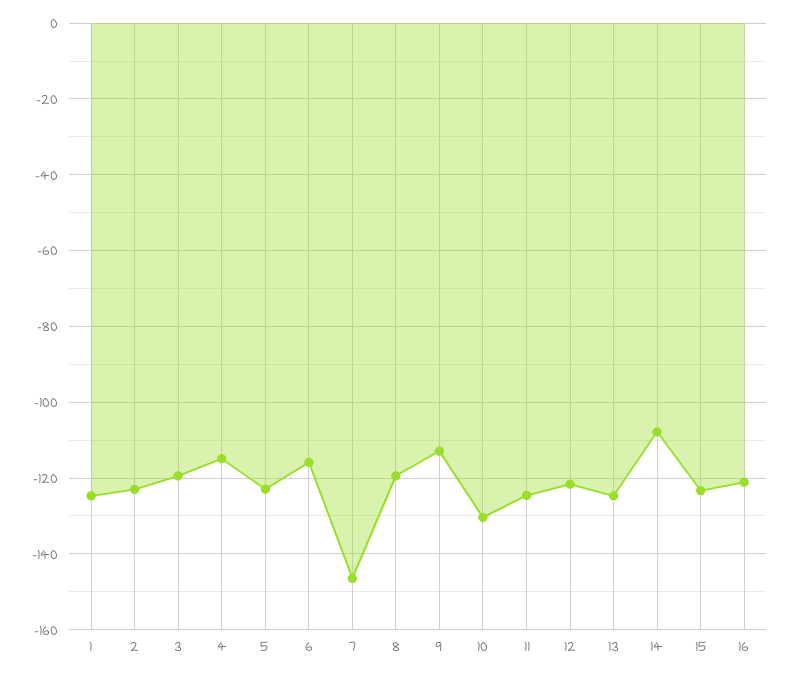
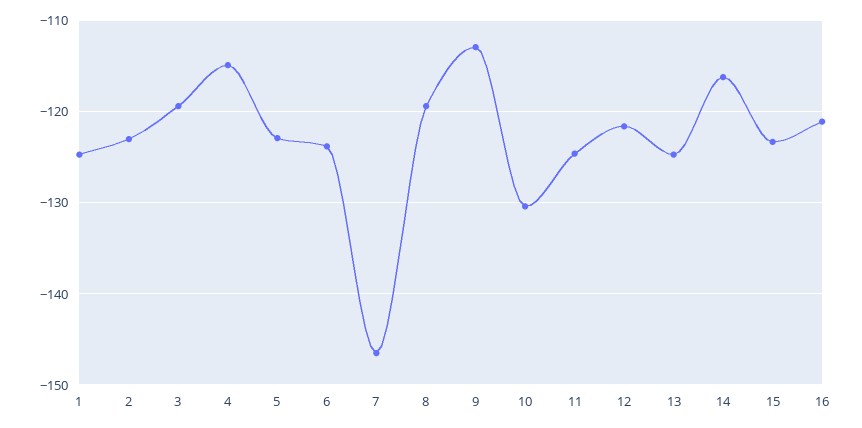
  {
    "1": -125,
    "2": -123,
    "3": -119,
    "4": -115,
    "5": -123,
-   "6": -116,
+   "6": -124,
    "7": -147,
    "8": -119,
    "9": -113,
    "10": -130,
    "11": -125,
    "12": -122,
    "13": -125,
-   "14": -108,
+   "14": -116,
    "15": -123,
    "16": -121
  }

